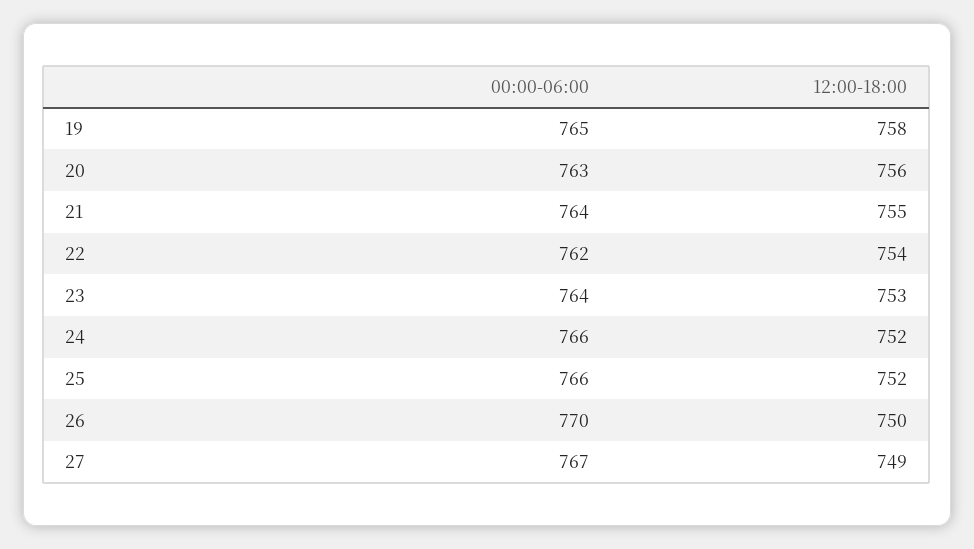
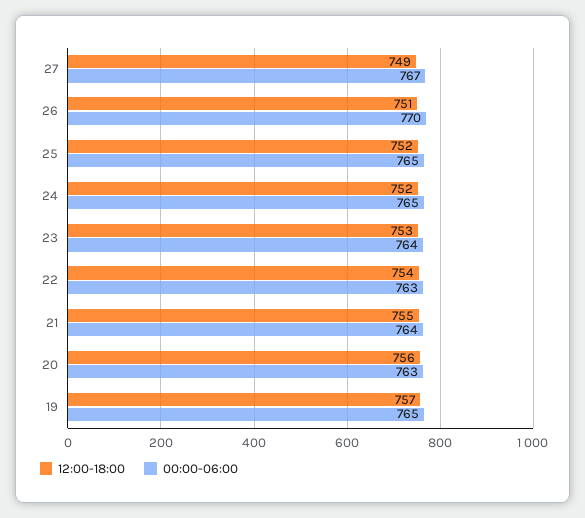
  {
    "00:00-06:00": {
      "19": 765,
      "20": 763,
      "21": 764,
-     "22": 762,
+     "22": 763,
      "23": 764,
-     "24": 766,
+     "24": 765,
-     "25": 766,
+     "25": 765,
      "26": 770,
      "27": 767
    },
    "12:00-18:00": {
-     "19": 758,
+     "19": 757,
      "20": 756,
      "21": 755,
      "22": 754,
      "23": 753,
      "24": 752,
      "25": 752,
-     "26": 750,
+     "26": 751,
      "27": 749
    }
  }

